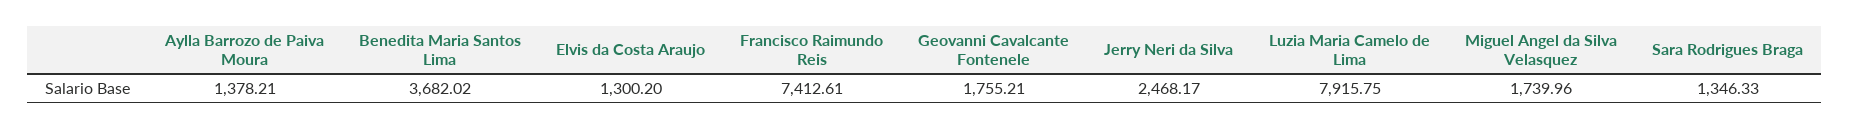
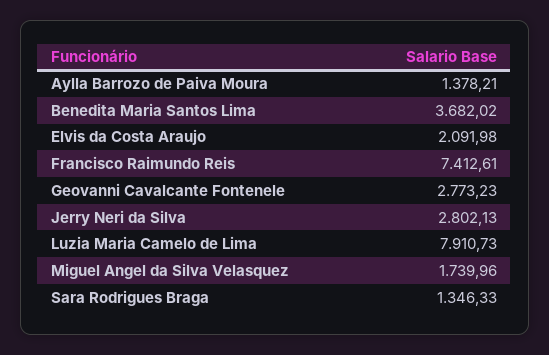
  {
    "Aylla Barrozo de Paiva Moura": 1378.21,
    "Benedita Maria Santos Lima": 3682.02,
-   "Elvis da Costa Araujo": 1300.2,
+   "Elvis da Costa Araujo": 2091.98,
    "Francisco Raimundo Reis": 7412.61,
-   "Geovanni Cavalcante Fontenele": 1755.21,
+   "Geovanni Cavalcante Fontenele": 2773.23,
-   "Jerry Neri da Silva": 2468.17,
+   "Jerry Neri da Silva": 2802.13,
-   "Luzia Maria Camelo de Lima": 7915.75,
+   "Luzia Maria Camelo de Lima": 7910.73,
    "Miguel Angel da Silva Velasquez": 1739.96,
    "Sara Rodrigues Braga": 1346.33
  }

